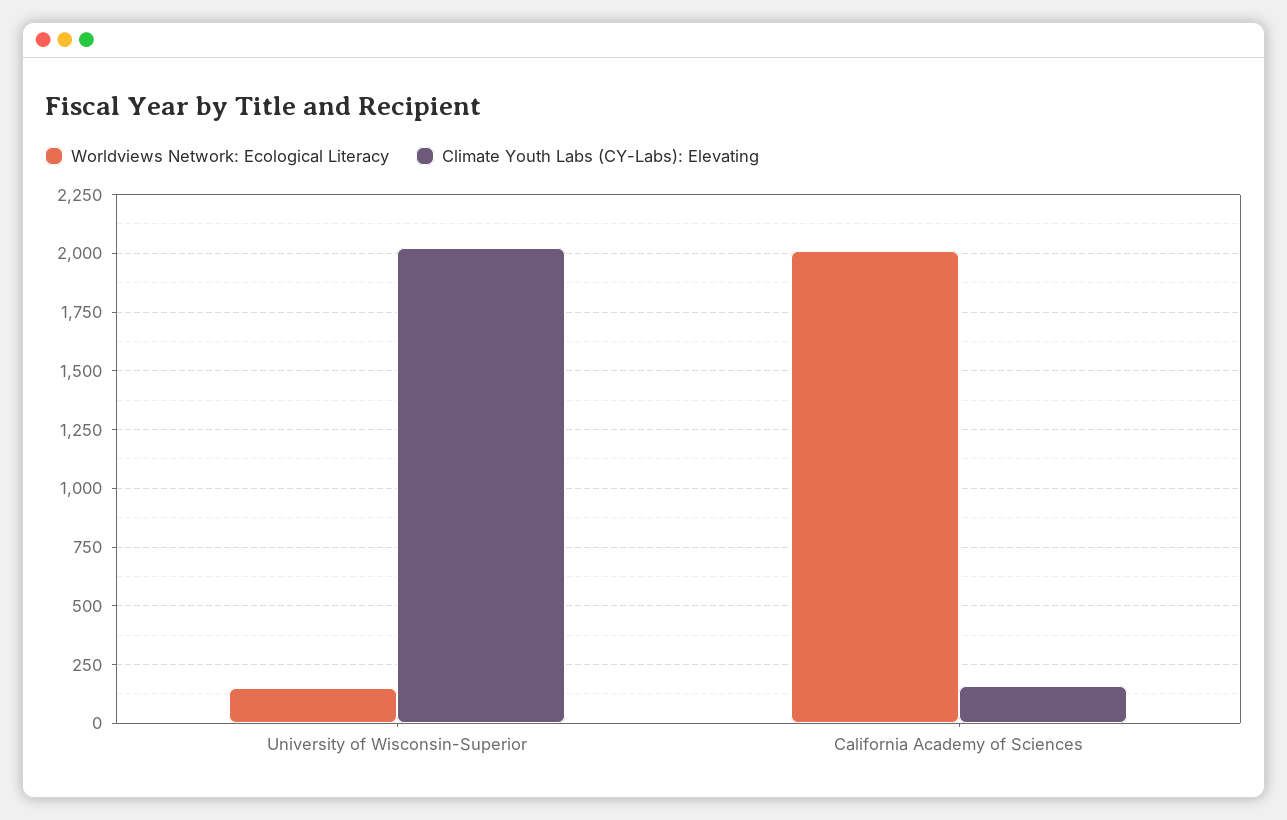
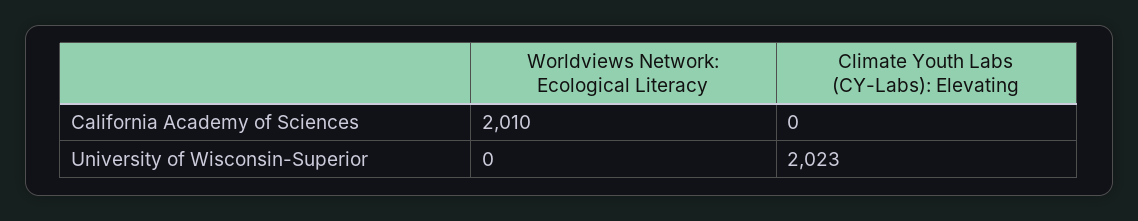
  {
    "Worldviews Network: Ecological Literacy": {
-     "University of Wisconsin-Superior": 150,
+     "University of Wisconsin-Superior": 0,
      "California Academy of Sciences": 2010
    },
    "Climate Youth Labs (CY-Labs): Elevating": {
      "University of Wisconsin-Superior": 2023,
-     "California Academy of Sciences": 150
+     "California Academy of Sciences": 0
    }
  }

